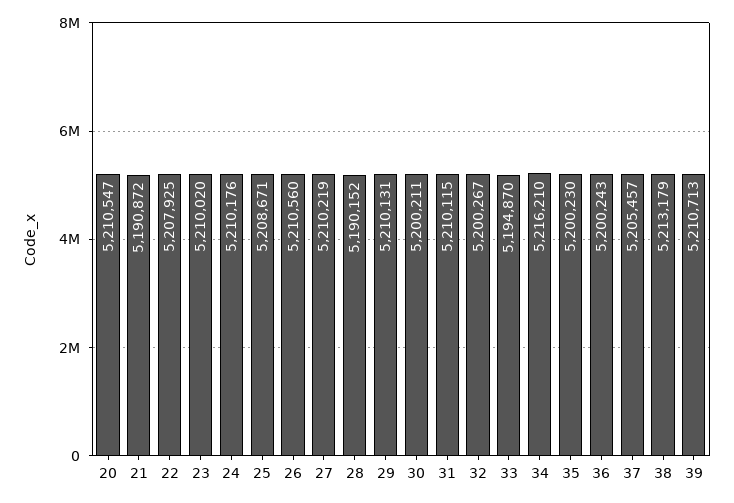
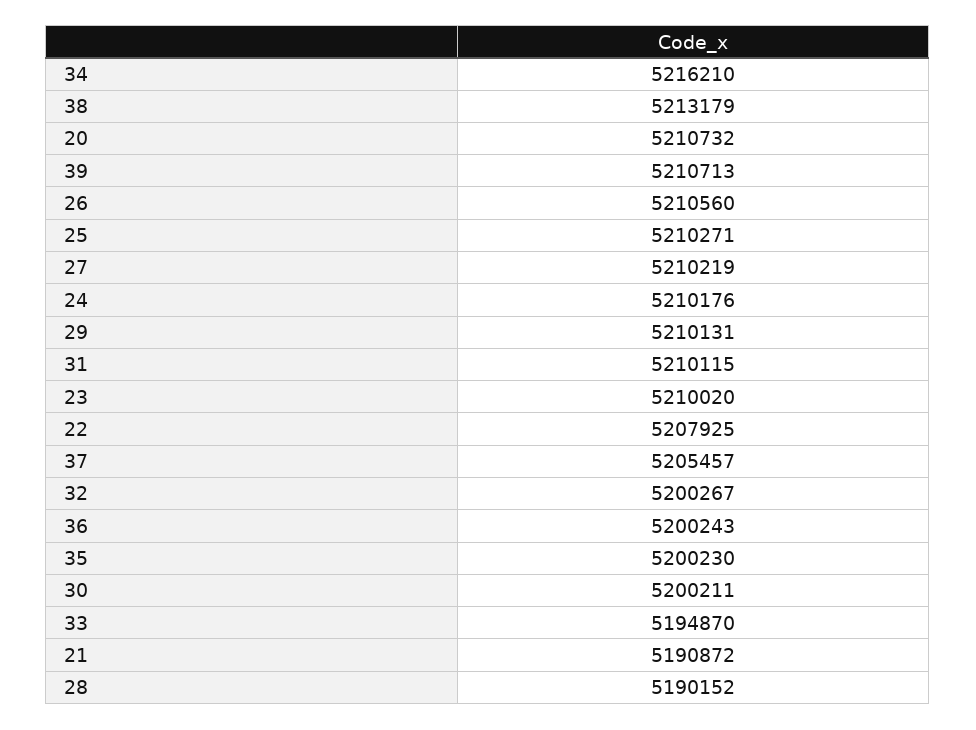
  {
-   "20": 5210547,
+   "20": 5210732,
    "21": 5190872,
    "22": 5207925,
    "23": 5210020,
    "24": 5210176,
-   "25": 5208671,
+   "25": 5210271,
    "26": 5210560,
    "27": 5210219,
    "28": 5190152,
    "29": 5210131,
    "30": 5200211,
    "31": 5210115,
    "32": 5200267,
    "33": 5194870,
    "34": 5216210,
    "35": 5200230,
    "36": 5200243,
    "37": 5205457,
    "38": 5213179,
    "39": 5210713
  }

